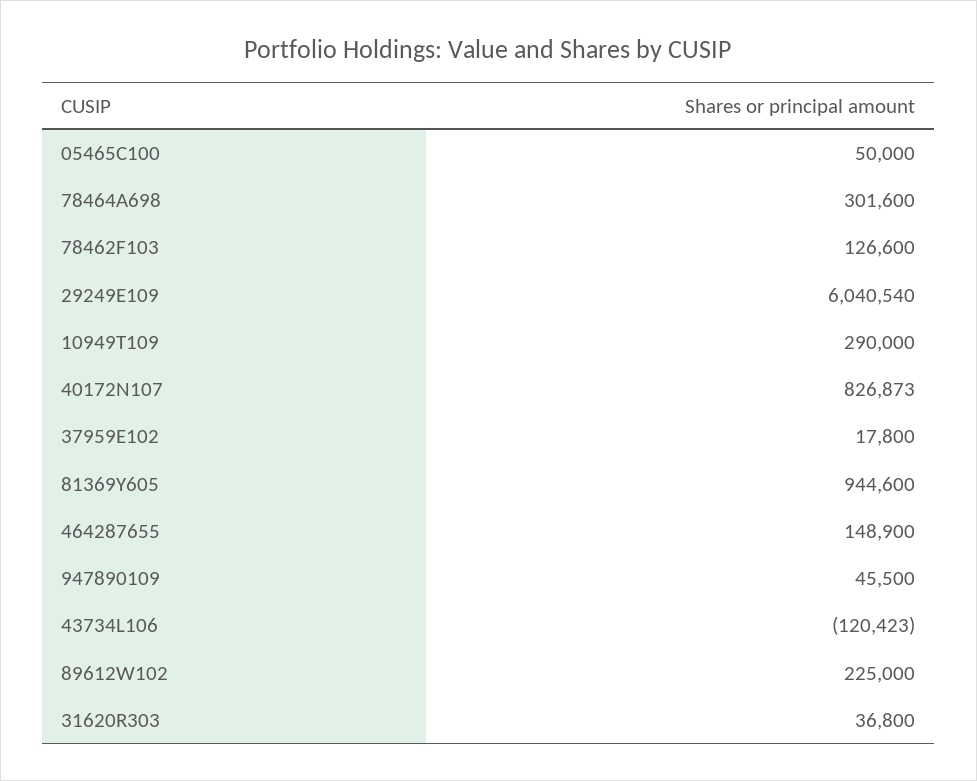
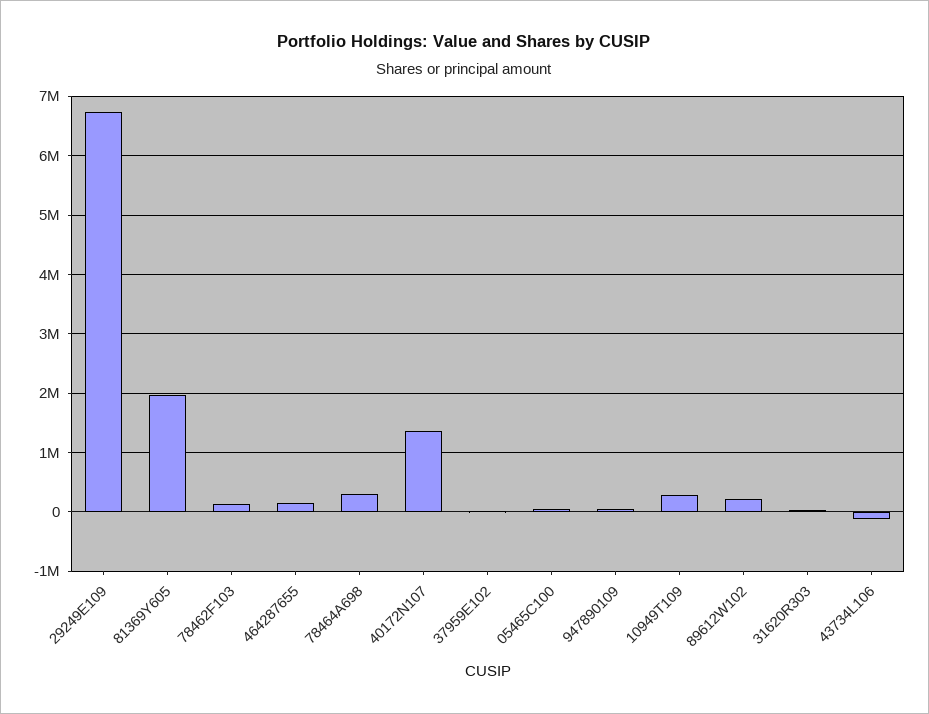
  {
    "05465C100": 50000,
    "78464A698": 301600,
    "78462F103": 126600,
-   "29249E109": 6040540,
+   "29249E109": 6800000,
    "10949T109": 290000,
-   "40172N107": 826873,
+   "40172N107": 1400000,
    "37959E102": 17800,
-   "81369Y605": 944600,
+   "81369Y605": 2000000,
    "464287655": 148900,
    "947890109": 45500,
    "43734L106": -120423,
    "89612W102": 225000,
    "31620R303": 36800
  }

